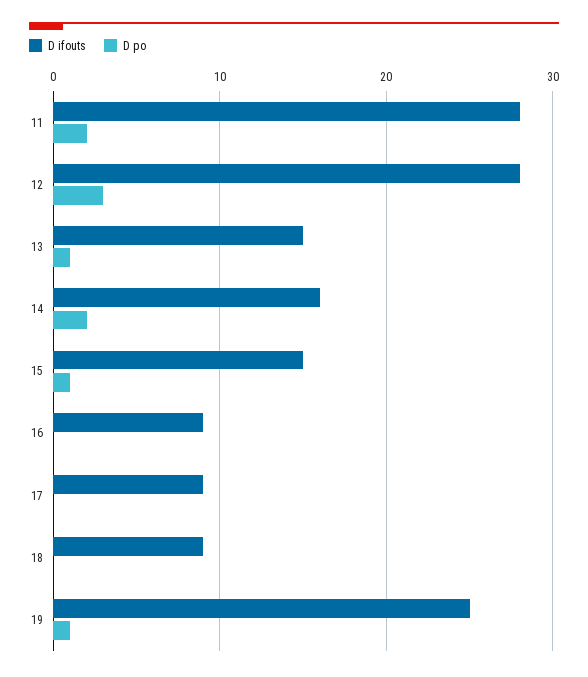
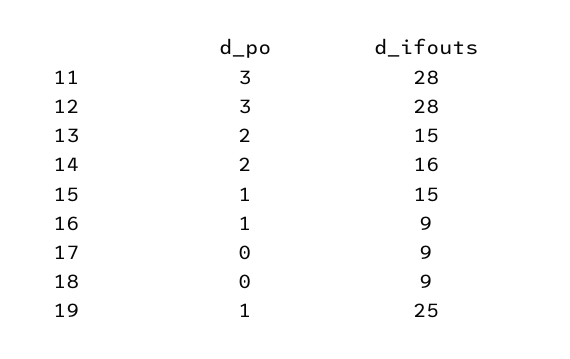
  {
    "D ifouts": {
      "11": 28,
      "12": 28,
      "13": 15,
      "14": 16,
      "15": 15,
      "16": 9,
      "17": 9,
      "18": 9,
      "19": 25
    },
    "D po": {
-     "11": 2,
+     "11": 3,
      "12": 3,
-     "13": 1,
+     "13": 2,
      "14": 2,
      "15": 1,
-     "16": 0,
+     "16": 1,
      "17": 0,
      "18": 0,
      "19": 1
    }
  }

